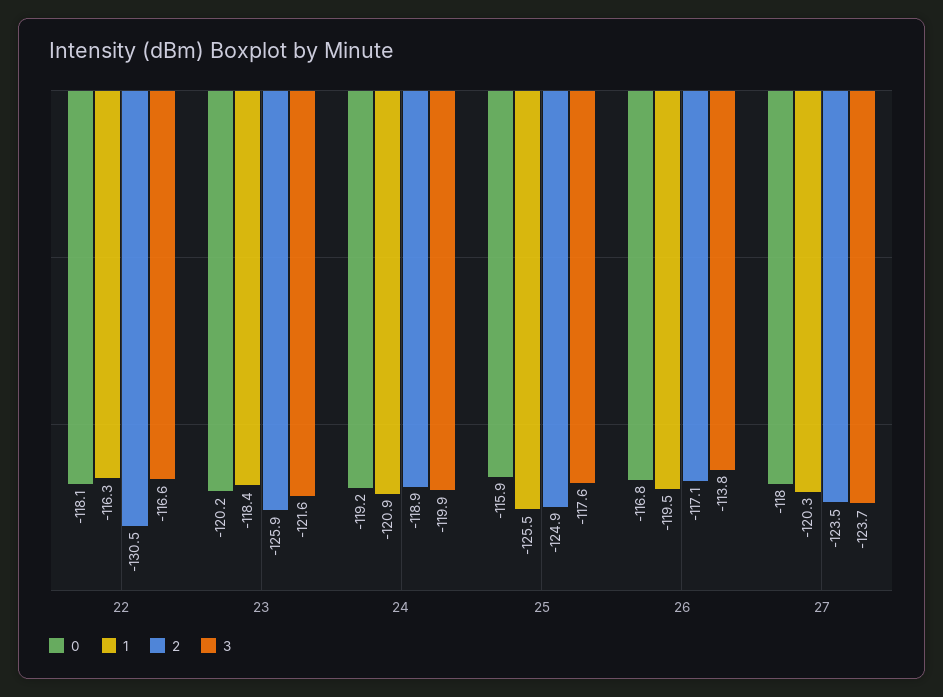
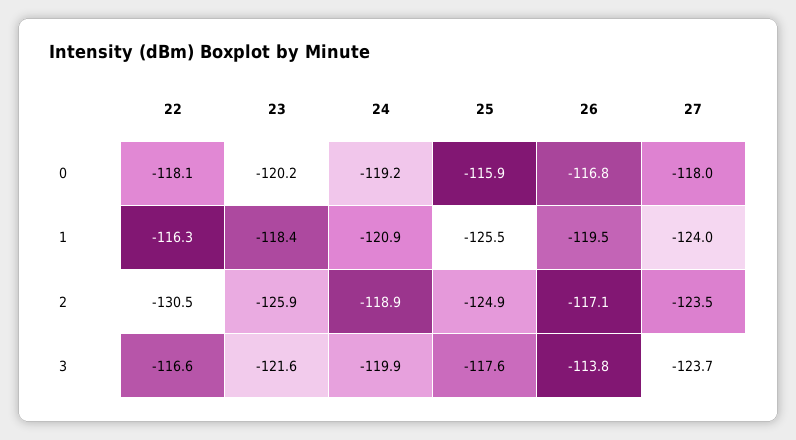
  {
    "0": {
      "22": -118.1,
      "23": -120.2,
      "24": -119.2,
      "25": -115.9,
      "26": -116.8,
      "27": -118
    },
    "1": {
      "22": -116.3,
      "23": -118.4,
      "24": -120.9,
      "25": -125.5,
      "26": -119.5,
-     "27": -120.3
+     "27": -124
    },
    "2": {
      "22": -130.5,
      "23": -125.9,
      "24": -118.9,
      "25": -124.9,
      "26": -117.1,
      "27": -123.5
    },
    "3": {
      "22": -116.6,
      "23": -121.6,
      "24": -119.9,
      "25": -117.6,
      "26": -113.8,
      "27": -123.7
    }
  }

